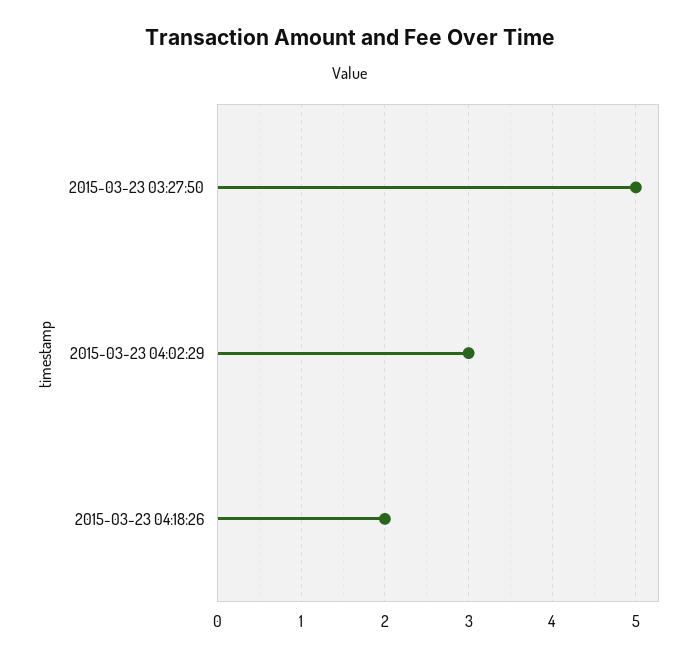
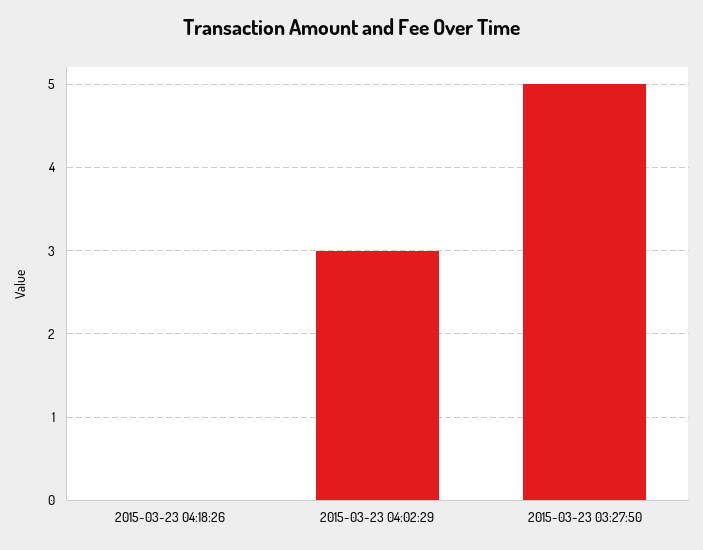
  {
    "2015-03-23 03:27:50": 5,
    "2015-03-23 04:02:29": 3,
-   "2015-03-23 04:18:26": 2
+   "2015-03-23 04:18:26": 0
  }

